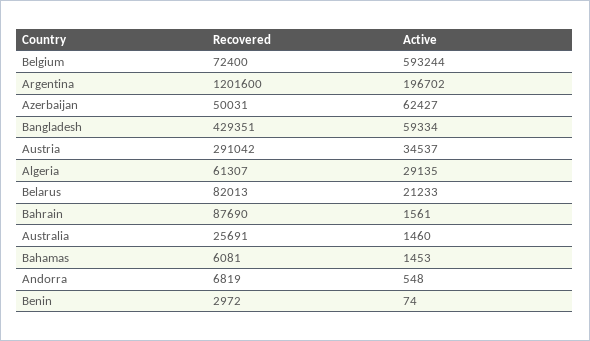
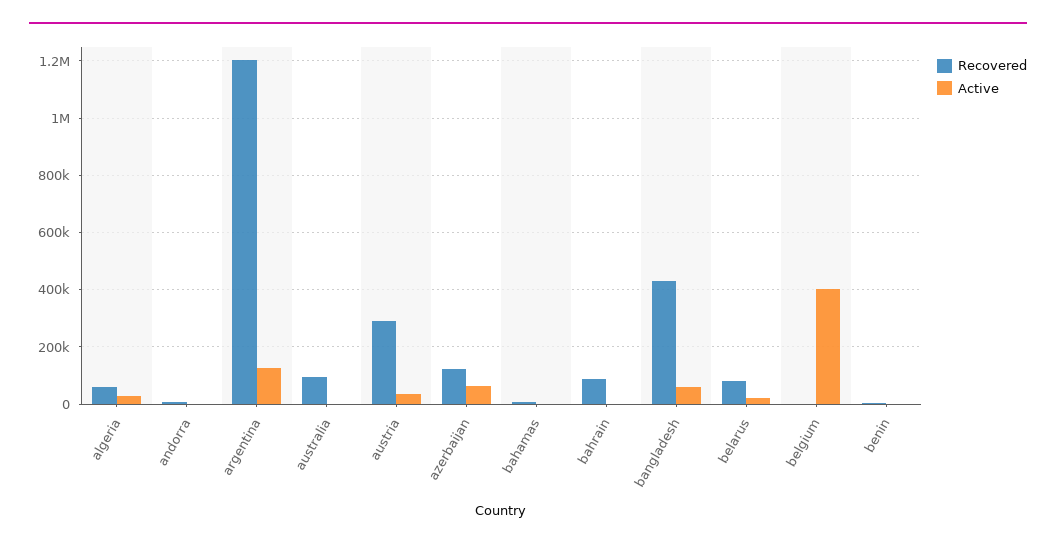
  {
    "Recovered": {
-     "Belgium": 72400,
+     "Belgium": 0,
      "Argentina": 1201600,
-     "Azerbaijan": 50031,
+     "Azerbaijan": 125000,
      "Bangladesh": 429351,
      "Austria": 291042,
      "Algeria": 61307,
      "Belarus": 82013,
      "Bahrain": 87690,
-     "Australia": 25691,
+     "Australia": 100000,
      "Bahamas": 6081,
      "Andorra": 6819,
      "Benin": 2972
    },
    "Active": {
-     "Belgium": 593244,
+     "Belgium": 400000,
-     "Argentina": 196702,
+     "Argentina": 125000,
      "Azerbaijan": 62427,
      "Bangladesh": 59334,
      "Austria": 34537,
      "Algeria": 29135,
      "Belarus": 21233,
      "Bahrain": 1561,
      "Australia": 1460,
      "Bahamas": 1453,
      "Andorra": 548,
      "Benin": 74
    }
  }

